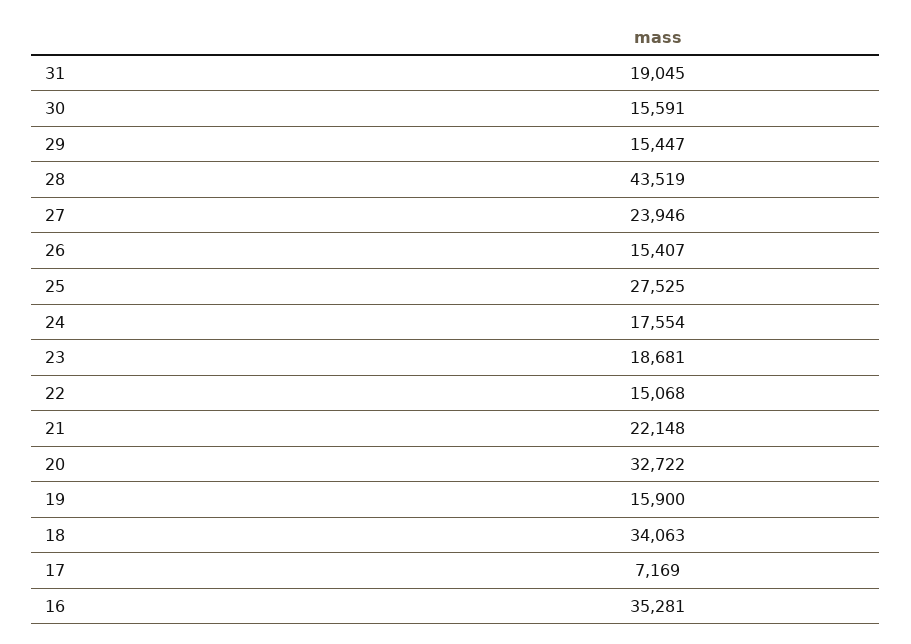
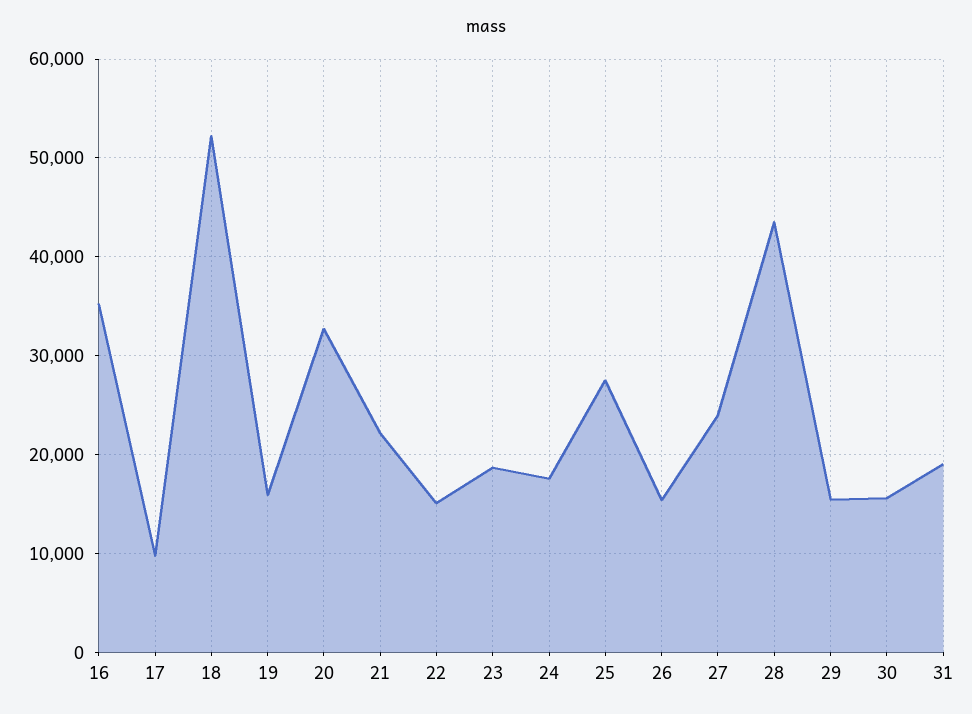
  {
    "31": 19045,
    "30": 15591,
    "29": 15447,
    "28": 43519,
    "27": 23946,
    "26": 15407,
    "25": 27525,
    "24": 17554,
    "23": 18681,
    "22": 15068,
    "21": 22148,
    "20": 32722,
    "19": 15900,
-   "18": 34063,
+   "18": 52000,
-   "17": 7169,
+   "17": 10000,
    "16": 35281
  }

